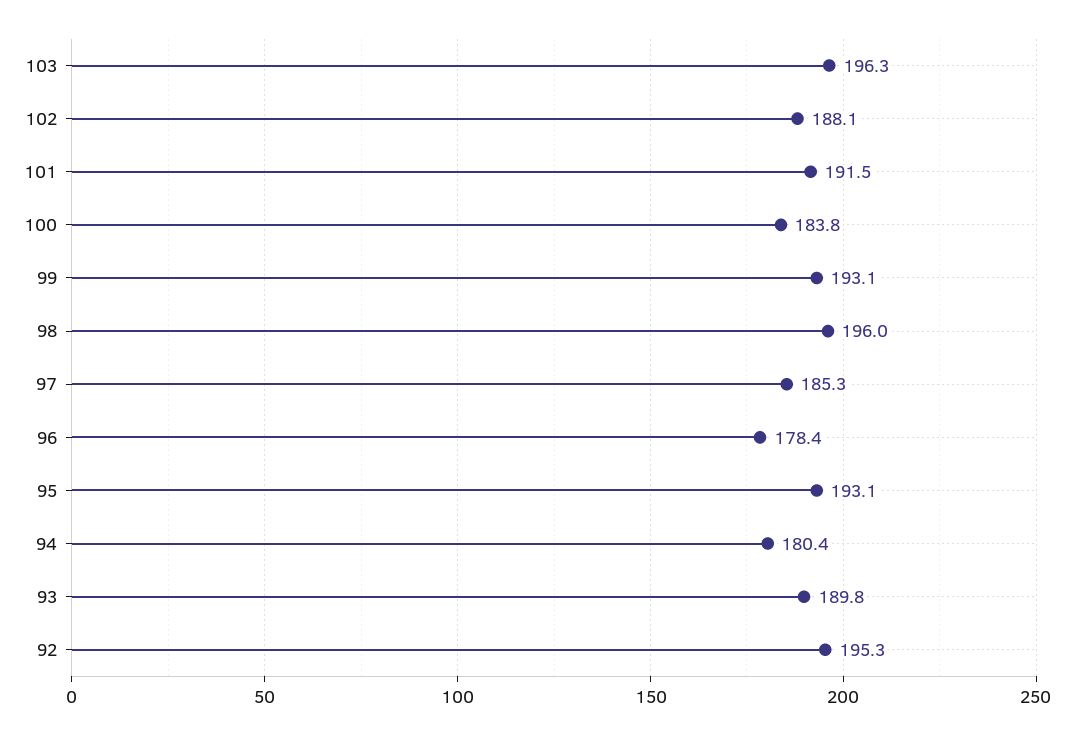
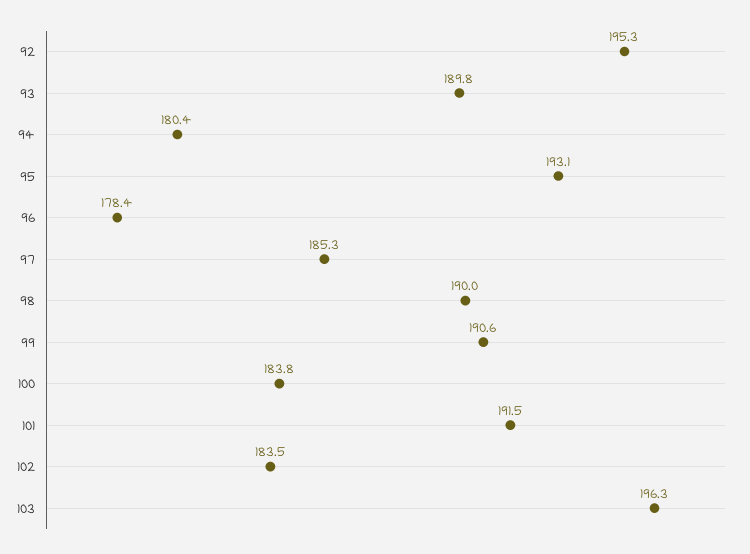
  {
    "103": 196.3,
-   "102": 188.1,
+   "102": 183.5,
    "101": 191.5,
    "100": 183.8,
-   "99": 193.1,
+   "99": 190.6,
-   "98": 196,
+   "98": 190,
    "97": 185.3,
    "96": 178.4,
    "95": 193.1,
    "94": 180.4,
    "93": 189.8,
    "92": 195.3
  }

